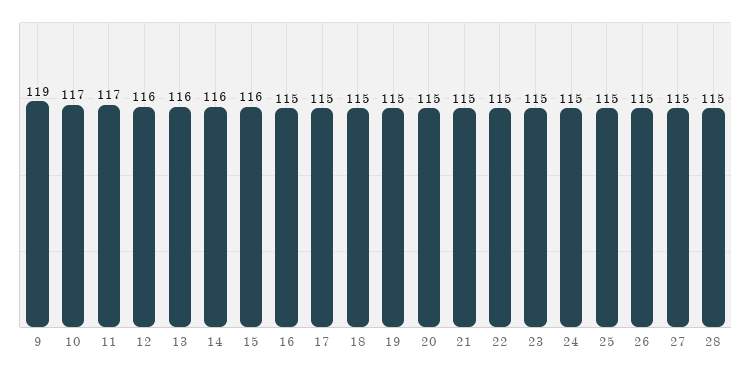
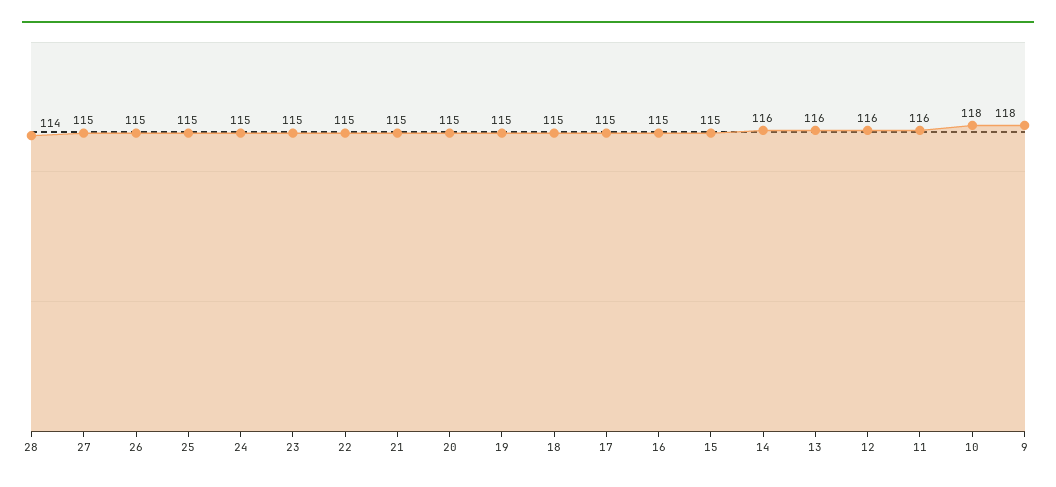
  {
-   "9": 119,
+   "9": 118,
-   "10": 117,
+   "10": 118,
-   "11": 117,
+   "11": 116,
    "12": 116,
    "13": 116,
    "14": 116,
-   "15": 116,
+   "15": 115,
    "16": 115,
    "17": 115,
    "18": 115,
    "19": 115,
    "20": 115,
    "21": 115,
    "22": 115,
    "23": 115,
    "24": 115,
    "25": 115,
    "26": 115,
    "27": 115,
-   "28": 115
+   "28": 114
  }

